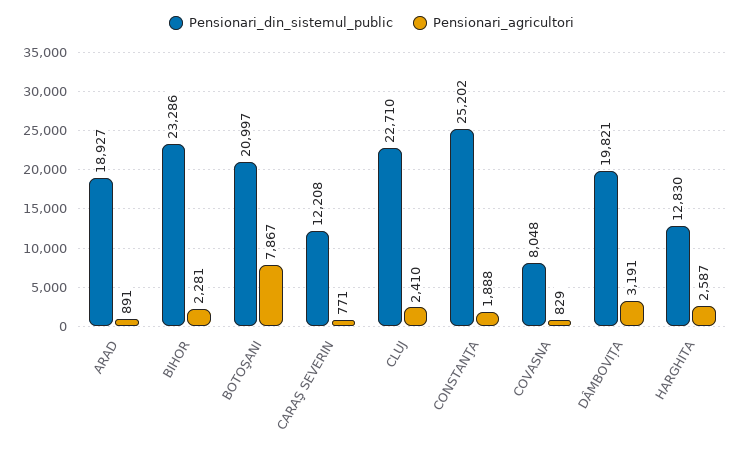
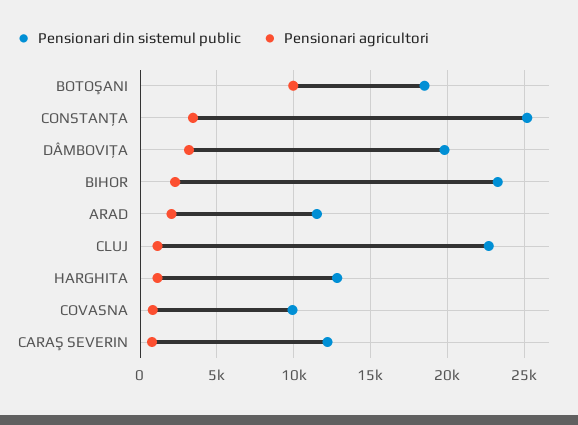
  {
    "Pensionari_din_sistemul_public": {
-     "ARAD": 18927,
+     "ARAD": 11500,
      "BIHOR": 23286,
-     "BOTOŞANI": 20997,
+     "BOTOŞANI": 18500,
      "CARAŞ SEVERIN": 12208,
      "CLUJ": 22710,
      "CONSTANŢA": 25202,
-     "COVASNA": 8048,
+     "COVASNA": 10000,
      "DÂMBOVIȚA": 19821,
      "HARGHITA": 12830
    },
    "Pensionari_agricultori": {
-     "ARAD": 891,
+     "ARAD": 2000,
      "BIHOR": 2281,
-     "BOTOŞANI": 7867,
+     "BOTOŞANI": 10000,
      "CARAŞ SEVERIN": 771,
-     "CLUJ": 2410,
+     "CLUJ": 1000,
-     "CONSTANŢA": 1888,
+     "CONSTANŢA": 3500,
      "COVASNA": 829,
      "DÂMBOVIȚA": 3191,
-     "HARGHITA": 2587
+     "HARGHITA": 1000
    }
  }

